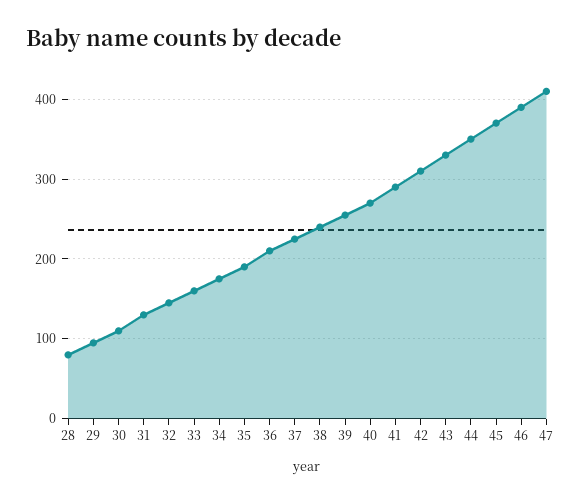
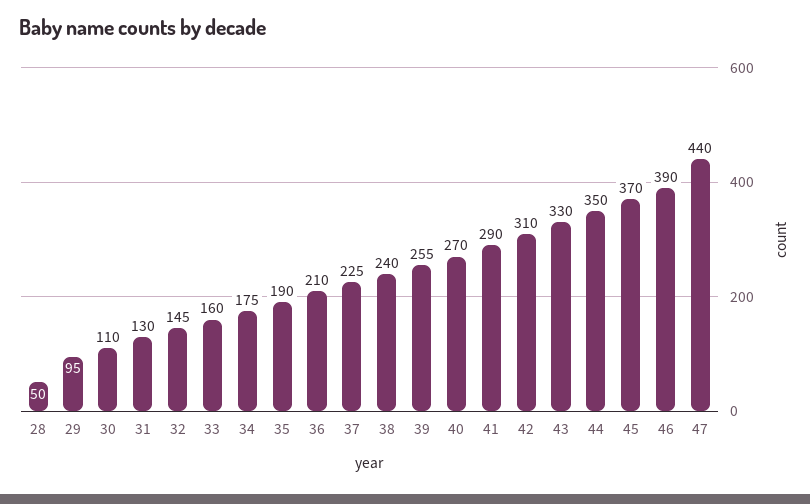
  {
-   "28": 80,
+   "28": 50,
    "29": 95,
    "30": 110,
    "31": 130,
    "32": 145,
    "33": 160,
    "34": 175,
    "35": 190,
    "36": 210,
    "37": 225,
    "38": 240,
    "39": 255,
    "40": 270,
    "41": 290,
    "42": 310,
    "43": 330,
    "44": 350,
    "45": 370,
    "46": 390,
-   "47": 410
+   "47": 440
  }

